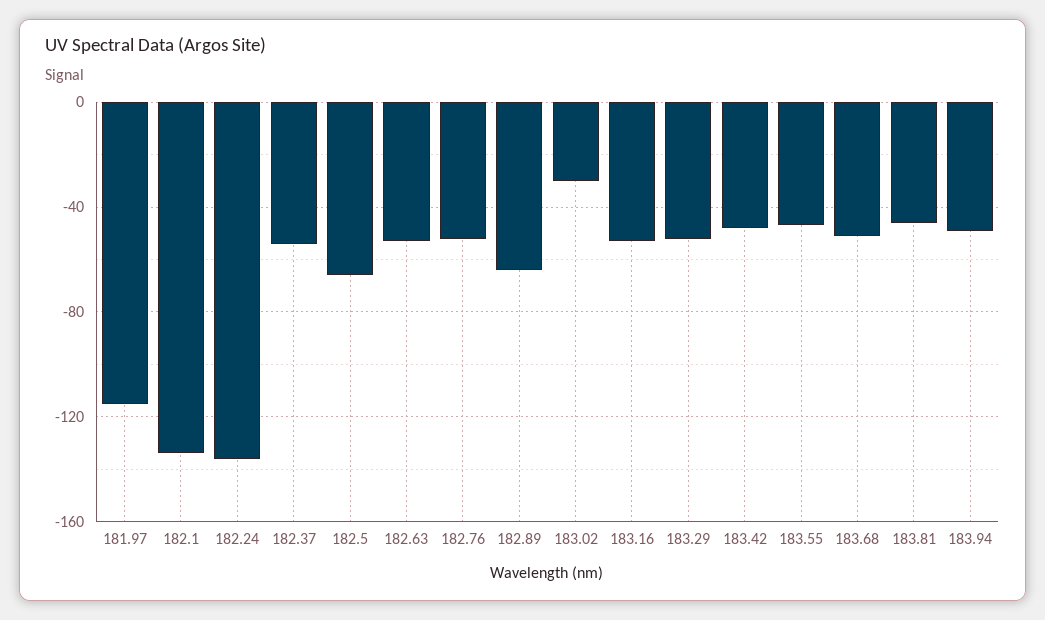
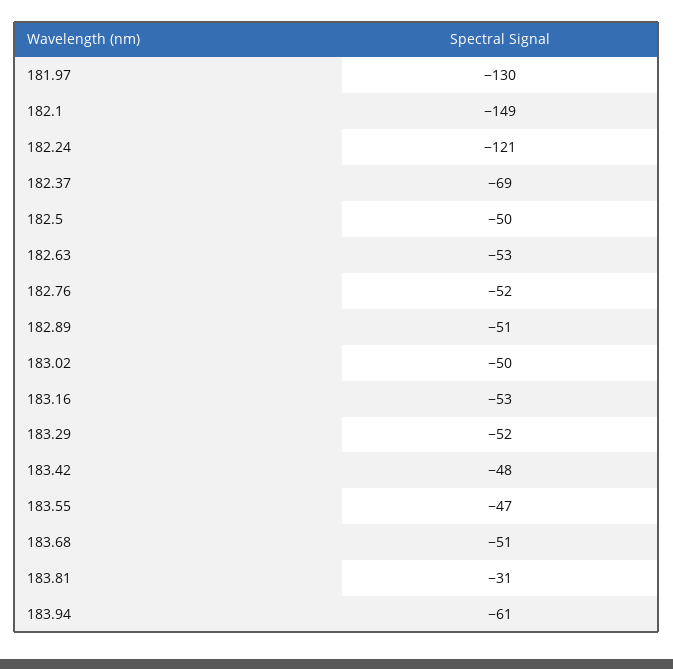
  {
-   "181.97": -115,
+   "181.97": -130,
-   "182.1": -135,
+   "182.1": -149,
-   "182.24": -135,
+   "182.24": -121,
-   "182.37": -55,
+   "182.37": -69,
-   "182.5": -65,
+   "182.5": -50,
    "182.63": -53,
    "182.76": -52,
-   "182.89": -65,
+   "182.89": -51,
-   "183.02": -30,
+   "183.02": -50,
    "183.16": -53,
    "183.29": -52,
    "183.42": -48,
    "183.55": -47,
    "183.68": -51,
-   "183.81": -45,
+   "183.81": -31,
-   "183.94": -50
+   "183.94": -61
  }

